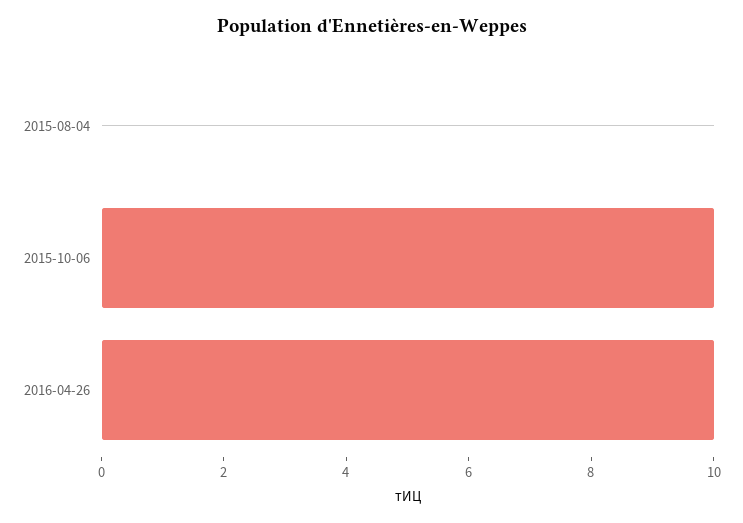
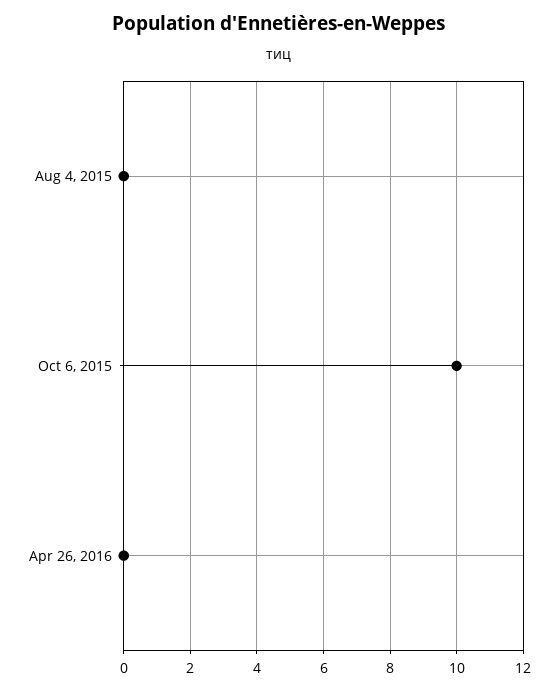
  {
    "2015-08-04": 0,
    "2015-10-06": 10,
-   "2016-04-26": 10
+   "2016-04-26": 0
  }

